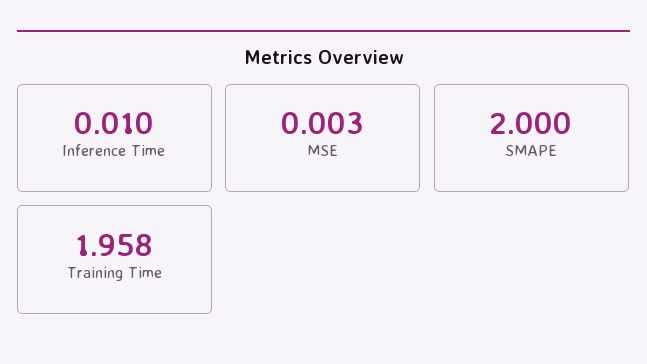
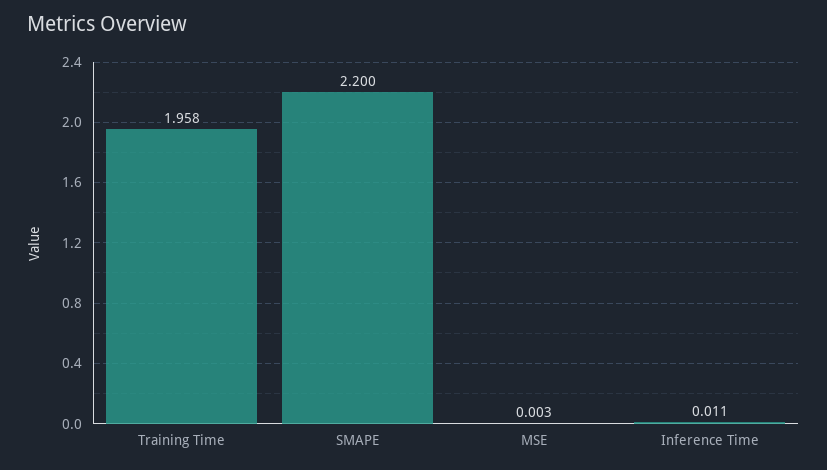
  {
-   "Inference Time": 0.01,
+   "Inference Time": 0.011,
    "MSE": 0.003,
-   "SMAPE": 2,
+   "SMAPE": 2.2,
    "Training Time": 1.958
  }

